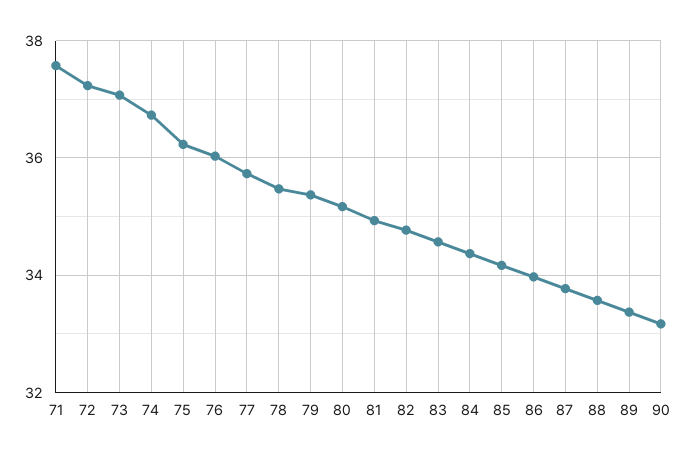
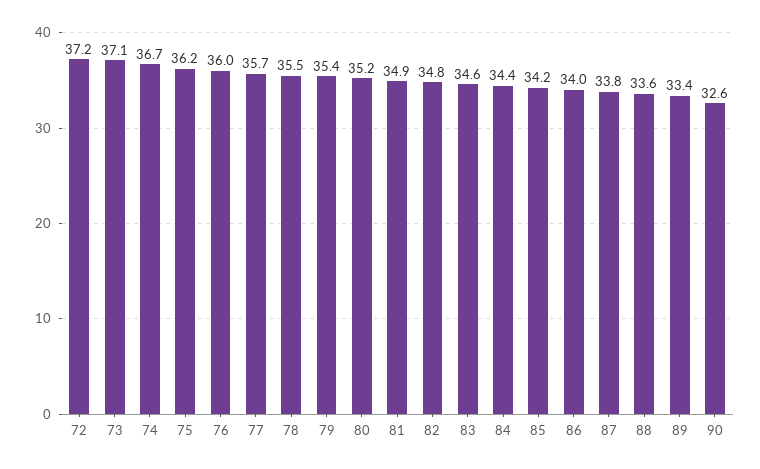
  {
-   "71": 37.6,
    "72": 37.2,
    "73": 37.1,
    "74": 36.7,
    "75": 36.2,
    "76": 36,
    "77": 35.7,
    "78": 35.5,
    "79": 35.4,
    "80": 35.2,
    "81": 34.9,
    "82": 34.8,
    "83": 34.6,
    "84": 34.4,
    "85": 34.2,
    "86": 34,
    "87": 33.8,
    "88": 33.6,
    "89": 33.4,
-   "90": 33.2
+   "90": 32.6
  }

